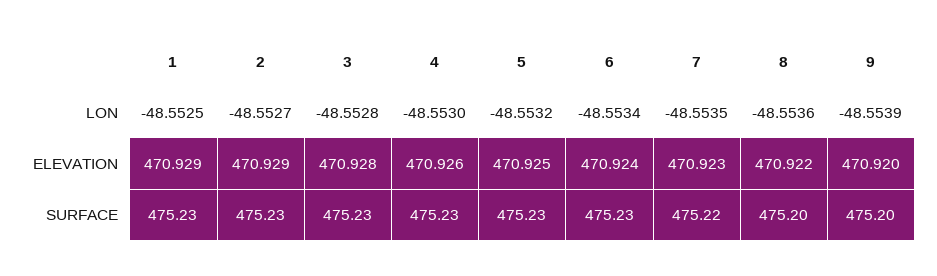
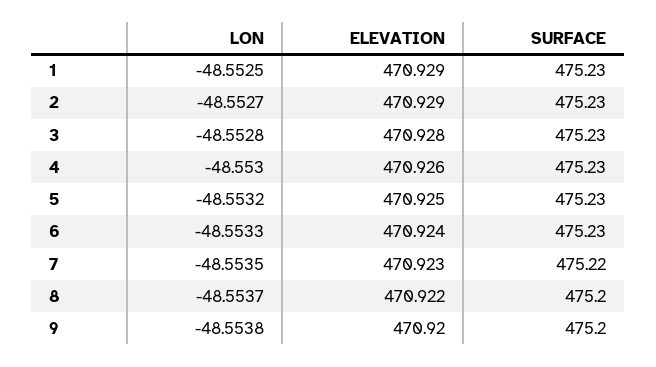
  {
    "1": {
      "LON": -48.5525,
      "ELEVATION": 470.929,
      "SURFACE": 475.23
    },
    "2": {
      "LON": -48.5527,
      "ELEVATION": 470.929,
      "SURFACE": 475.23
    },
    "3": {
      "LON": -48.5528,
      "ELEVATION": 470.928,
      "SURFACE": 475.23
    },
    "4": {
      "LON": -48.553,
      "ELEVATION": 470.926,
      "SURFACE": 475.23
    },
    "5": {
      "LON": -48.5532,
      "ELEVATION": 470.925,
      "SURFACE": 475.23
    },
    "6": {
-     "LON": -48.5534,
+     "LON": -48.5533,
      "ELEVATION": 470.924,
      "SURFACE": 475.23
    },
    "7": {
      "LON": -48.5535,
      "ELEVATION": 470.923,
      "SURFACE": 475.22
    },
    "8": {
-     "LON": -48.5536,
+     "LON": -48.5537,
      "ELEVATION": 470.922,
      "SURFACE": 475.2
    },
    "9": {
-     "LON": -48.5539,
+     "LON": -48.5538,
      "ELEVATION": 470.92,
      "SURFACE": 475.2
    }
  }

